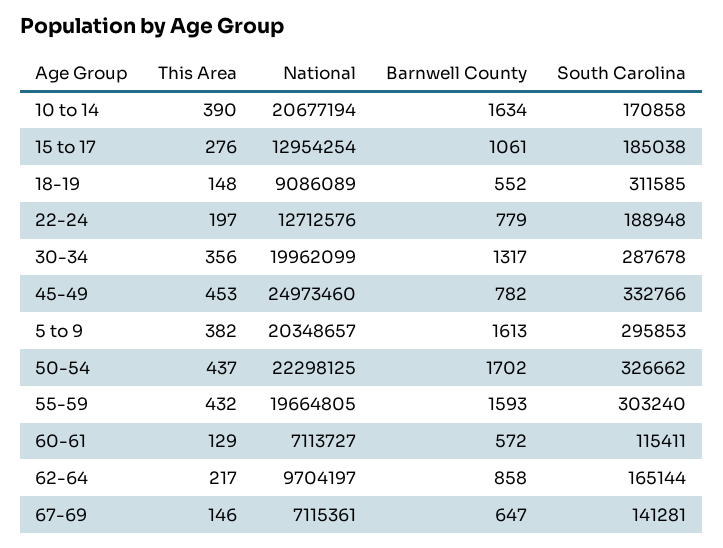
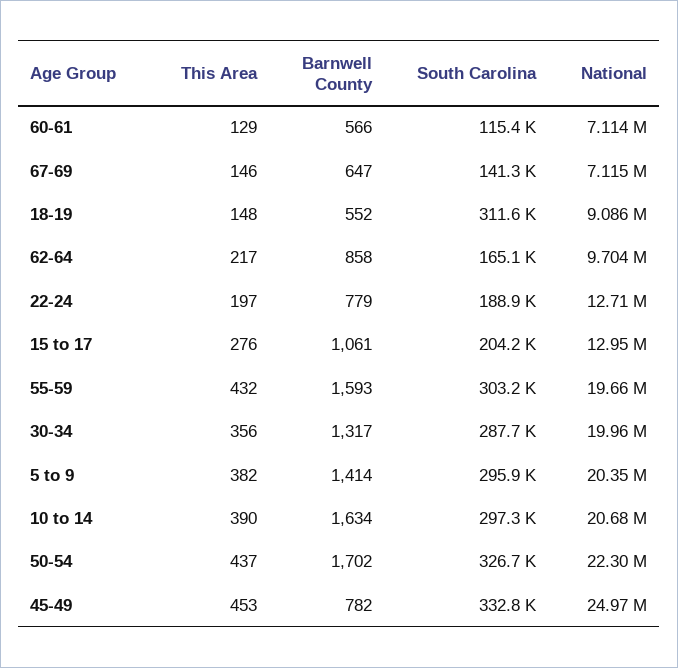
  {
    "This Area": {
      "10 to 14": 390,
      "15 to 17": 276,
      "18-19": 148,
      "22-24": 197,
      "30-34": 356,
      "45-49": 453,
      "5 to 9": 382,
      "50-54": 437,
      "55-59": 432,
      "60-61": 129,
      "62-64": 217,
      "67-69": 146
    },
    "National": {
      "10 to 14": 20677194,
      "15 to 17": 12954254,
      "18-19": 9086089,
      "22-24": 12712576,
      "30-34": 19962099,
      "45-49": 24973460,
      "5 to 9": 20348657,
      "50-54": 22298125,
      "55-59": 19664805,
      "60-61": 7113727,
      "62-64": 9704197,
      "67-69": 7115361
    },
    "Barnwell County": {
      "10 to 14": 1634,
      "15 to 17": 1061,
      "18-19": 552,
      "22-24": 779,
      "30-34": 1317,
      "45-49": 782,
-     "5 to 9": 1613,
+     "5 to 9": 1414,
      "50-54": 1702,
      "55-59": 1593,
-     "60-61": 572,
+     "60-61": 566,
      "62-64": 858,
      "67-69": 647
    },
    "South Carolina": {
-     "10 to 14": 170858,
+     "10 to 14": 297300,
-     "15 to 17": 185038,
+     "15 to 17": 204200,
      "18-19": 311585,
      "22-24": 188948,
      "30-34": 287678,
      "45-49": 332766,
      "5 to 9": 295853,
      "50-54": 326662,
      "55-59": 303240,
      "60-61": 115411,
      "62-64": 165144,
      "67-69": 141281
    }
  }

